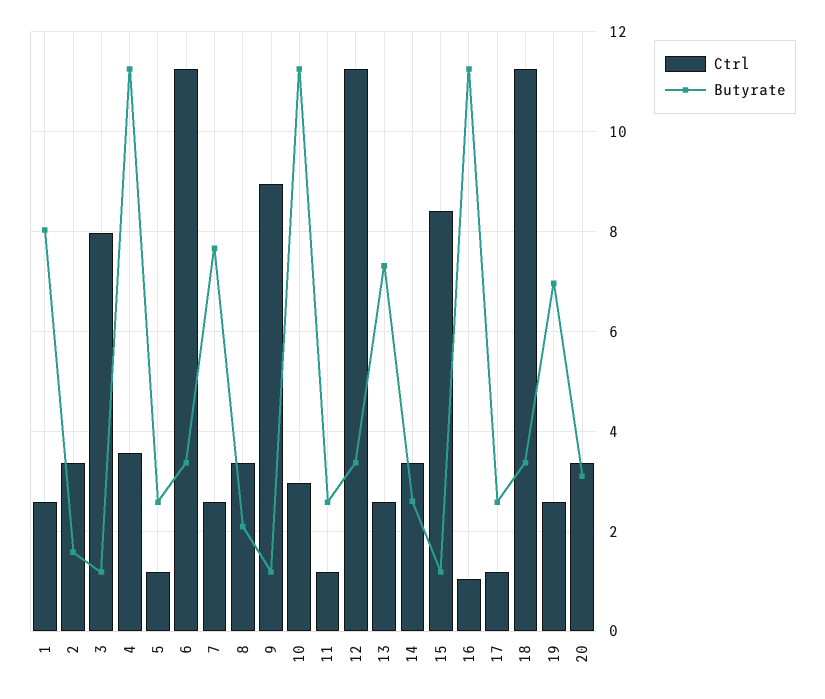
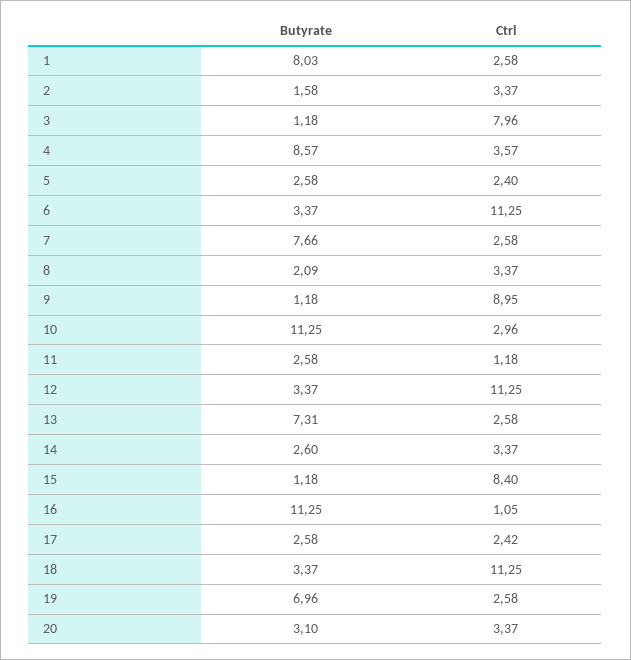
  {
    "Ctrl": {
      "1": 2.58,
      "2": 3.37,
      "3": 7.96,
      "4": 3.57,
-     "5": 1.2,
+     "5": 2.4,
      "6": 11.25,
      "7": 2.58,
      "8": 3.37,
      "9": 8.95,
      "10": 2.96,
      "11": 1.18,
      "12": 11.25,
      "13": 2.58,
      "14": 3.37,
      "15": 8.4,
      "16": 1.05,
-     "17": 1.2,
+     "17": 2.42,
      "18": 11.25,
      "19": 2.58,
      "20": 3.37
    },
    "Butyrate": {
      "1": 8.03,
      "2": 1.58,
      "3": 1.18,
-     "4": 11.2,
+     "4": 8.57,
      "5": 2.58,
      "6": 3.37,
      "7": 7.66,
      "8": 2.09,
      "9": 1.18,
      "10": 11.25,
      "11": 2.58,
      "12": 3.37,
      "13": 7.31,
      "14": 2.6,
      "15": 1.18,
      "16": 11.25,
      "17": 2.58,
      "18": 3.37,
      "19": 6.96,
      "20": 3.1
    }
  }

